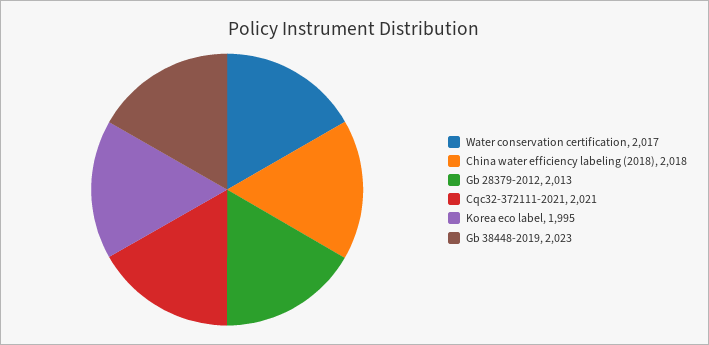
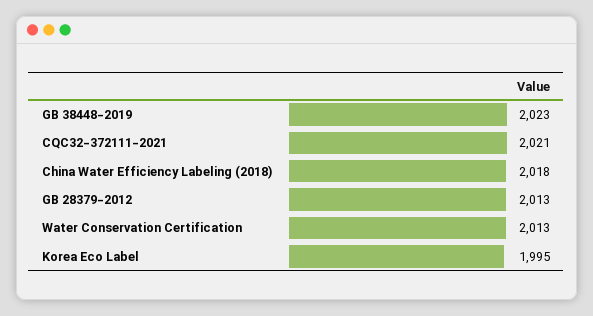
  {
-   "Water conservation certification": 2017,
+   "Water conservation certification": 2013,
    "China water efficiency labeling (2018)": 2018,
    "Gb 28379-2012": 2013,
    "Cqc32-372111-2021": 2021,
    "Korea eco label": 1995,
    "Gb 38448-2019": 2023
  }

